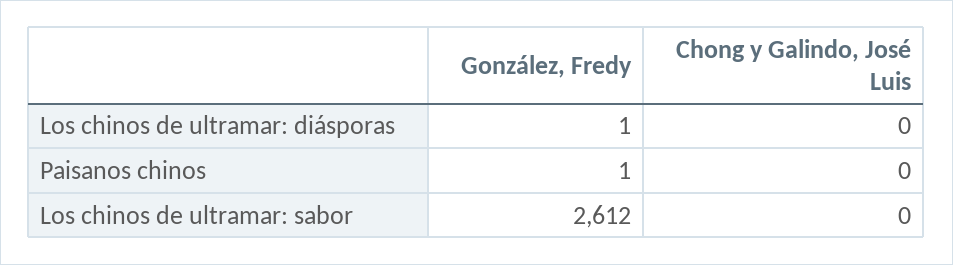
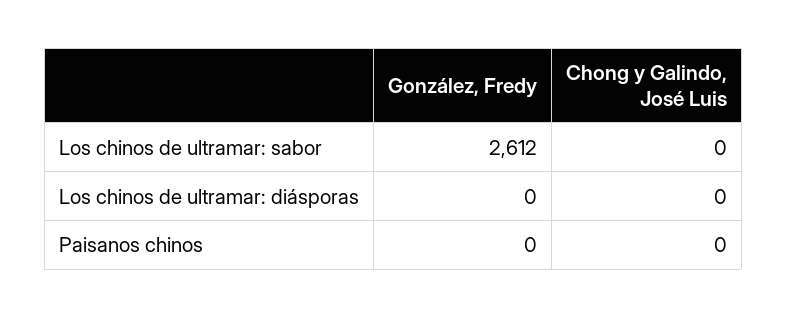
  {
    "González, Fredy": {
-     "Los chinos de ultramar: diásporas": 1,
+     "Los chinos de ultramar: diásporas": 0,
-     "Paisanos chinos": 1,
+     "Paisanos chinos": 0,
      "Los chinos de ultramar: sabor": 2612
    },
    "Chong y Galindo, José Luis": {
      "Los chinos de ultramar: diásporas": 0,
      "Paisanos chinos": 0,
      "Los chinos de ultramar: sabor": 0
    }
  }

